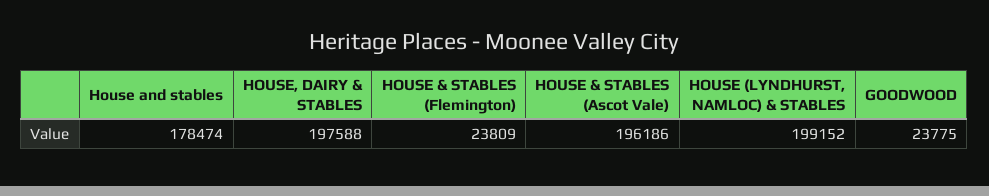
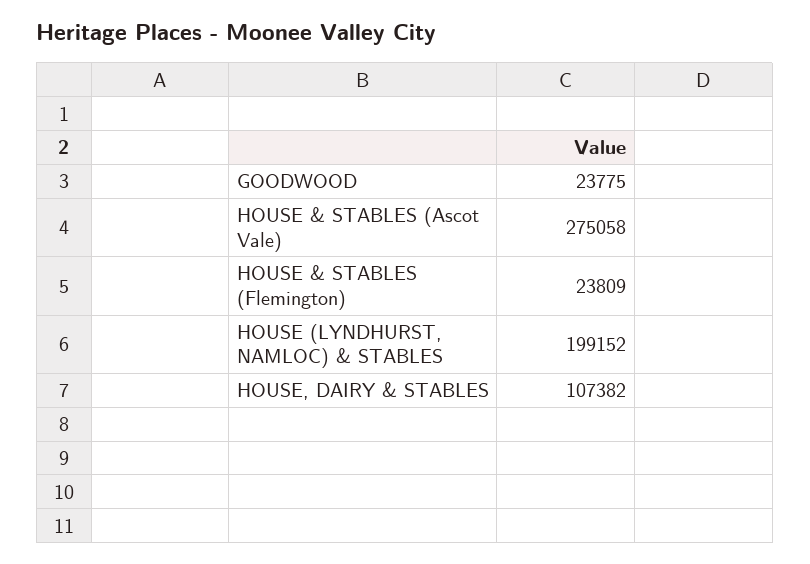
  {
-   "House and stables": 178474,
-   "HOUSE, DAIRY & STABLES": 197588,
+   "HOUSE, DAIRY & STABLES": 107382,
    "HOUSE & STABLES (Flemington)": 23809,
-   "HOUSE & STABLES (Ascot Vale)": 196186,
+   "HOUSE & STABLES (Ascot Vale)": 275058,
    "HOUSE (LYNDHURST, NAMLOC) & STABLES": 199152,
    "GOODWOOD": 23775
  }

